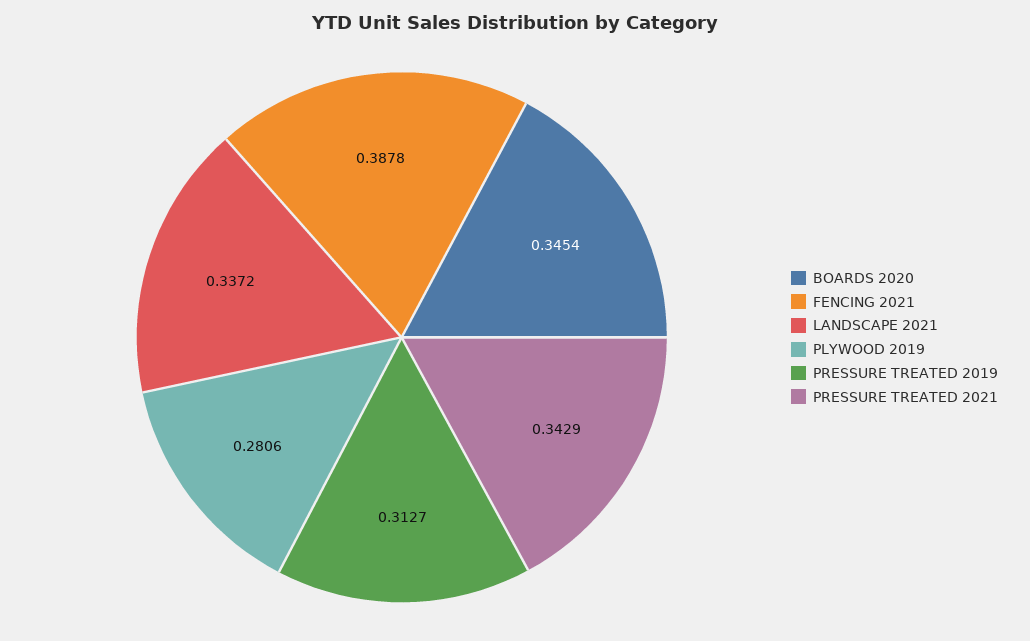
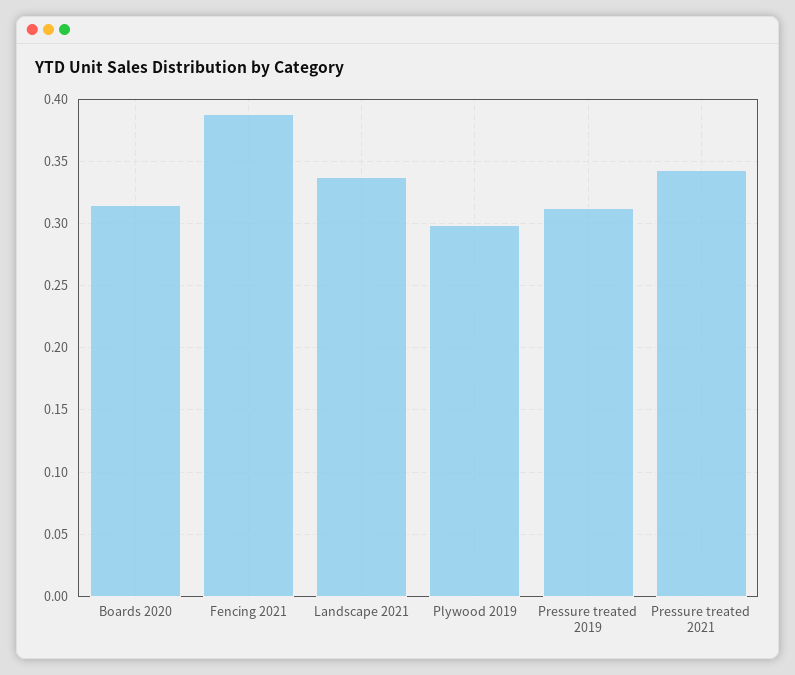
  {
-   "BOARDS 2020": 0.3454,
+   "BOARDS 2020": 0.315,
    "FENCING 2021": 0.3878,
    "LANDSCAPE 2021": 0.3372,
-   "PLYWOOD 2019": 0.2806,
+   "PLYWOOD 2019": 0.3,
    "PRESSURE TREATED 2019": 0.3127,
    "PRESSURE TREATED 2021": 0.3429
  }

